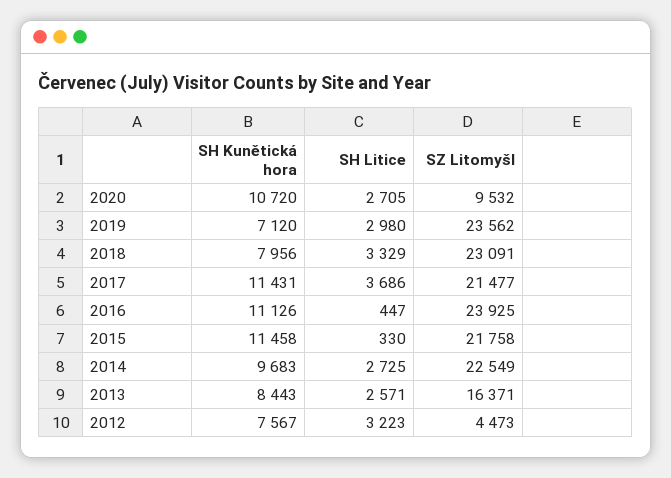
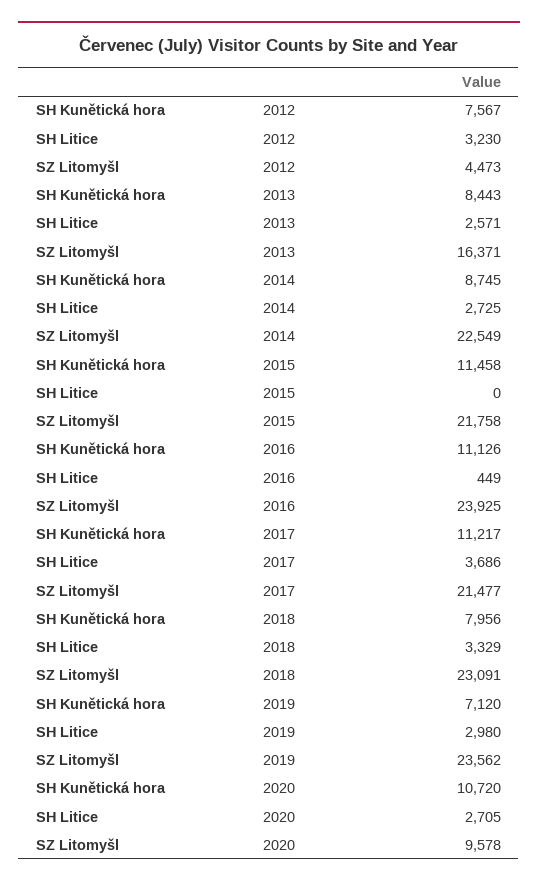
  {
    "SH Kunětická hora": {
      "2020": 10720,
      "2019": 7120,
      "2018": 7956,
-     "2017": 11431,
+     "2017": 11217,
      "2016": 11126,
      "2015": 11458,
-     "2014": 9683,
+     "2014": 8745,
      "2013": 8443,
      "2012": 7567
    },
    "SH Litice": {
      "2020": 2705,
      "2019": 2980,
      "2018": 3329,
      "2017": 3686,
-     "2016": 447,
+     "2016": 449,
-     "2015": 330,
+     "2015": 0,
      "2014": 2725,
      "2013": 2571,
-     "2012": 3223
+     "2012": 3230
    },
    "SZ Litomyšl": {
-     "2020": 9532,
+     "2020": 9578,
      "2019": 23562,
      "2018": 23091,
      "2017": 21477,
      "2016": 23925,
      "2015": 21758,
      "2014": 22549,
      "2013": 16371,
      "2012": 4473
    }
  }

